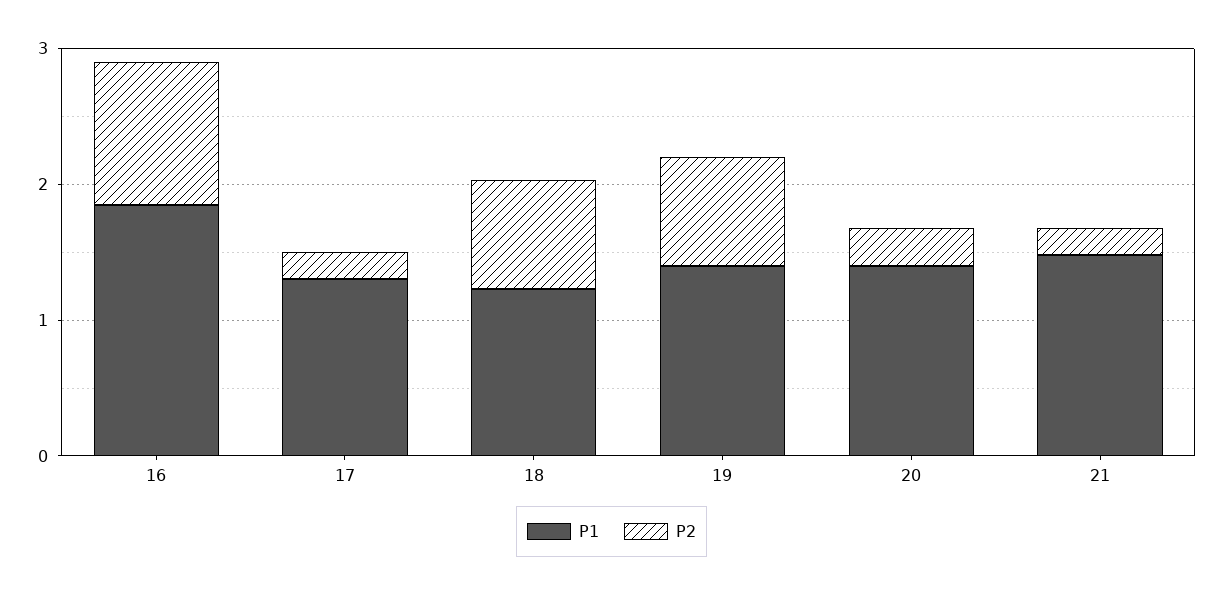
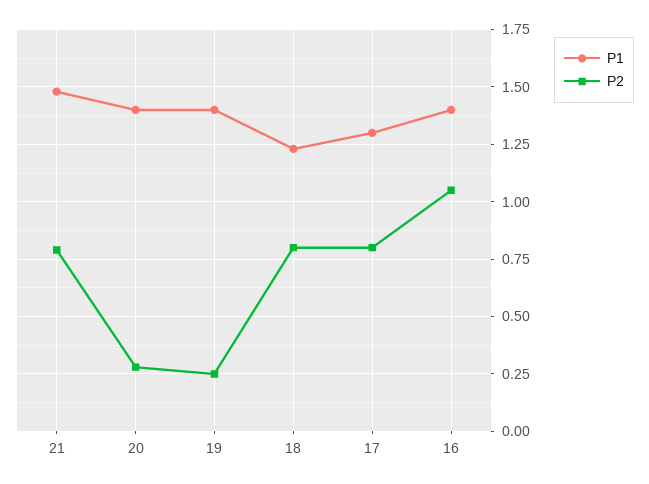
  {
    "P1": {
-     "16": 1.8,
+     "16": 1.4,
      "17": 1.3,
      "18": 1.25,
      "19": 1.4,
      "20": 1.4,
      "21": 1.5
    },
    "P2": {
      "16": 1.05,
-     "17": 0.2,
+     "17": 0.8,
      "18": 0.8,
-     "19": 0.8,
+     "19": 0.25,
      "20": 0.3,
-     "21": 0.2
+     "21": 0.8
    }
  }

